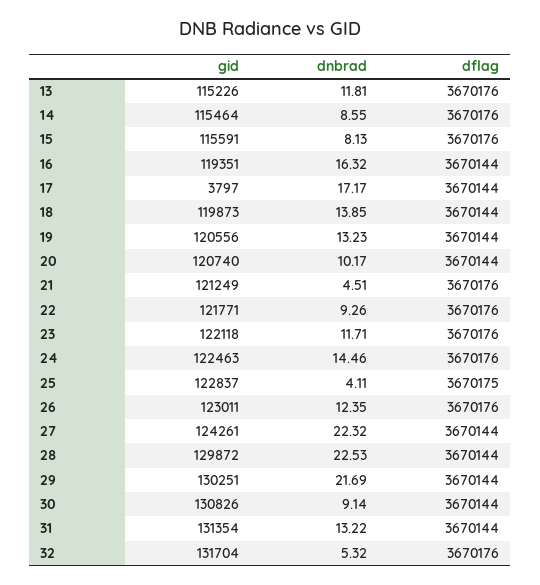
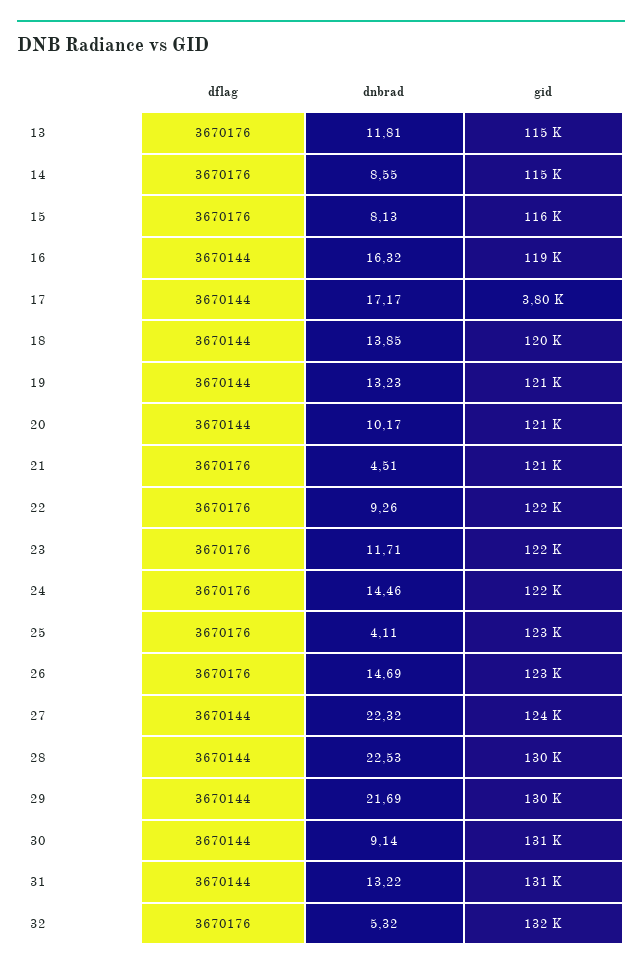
  {
    "gid": {
      "13": 115226,
      "14": 115464,
      "15": 115591,
      "16": 119351,
      "17": 3797,
      "18": 119873,
      "19": 120556,
      "20": 120740,
      "21": 121249,
      "22": 121771,
      "23": 122118,
      "24": 122463,
      "25": 122837,
      "26": 123011,
      "27": 124261,
      "28": 129872,
      "29": 130251,
      "30": 130826,
      "31": 131354,
      "32": 131704
    },
    "dnbrad": {
      "13": 11.81,
      "14": 8.55,
      "15": 8.13,
      "16": 16.32,
      "17": 17.17,
      "18": 13.85,
      "19": 13.23,
      "20": 10.17,
      "21": 4.51,
      "22": 9.26,
      "23": 11.71,
      "24": 14.46,
      "25": 4.11,
-     "26": 12.35,
+     "26": 14.69,
      "27": 22.32,
      "28": 22.53,
      "29": 21.69,
      "30": 9.14,
      "31": 13.22,
      "32": 5.32
    },
    "dflag": {
      "13": 3670176,
      "14": 3670176,
      "15": 3670176,
      "16": 3670144,
      "17": 3670144,
      "18": 3670144,
      "19": 3670144,
      "20": 3670144,
      "21": 3670176,
      "22": 3670176,
      "23": 3670176,
      "24": 3670176,
-     "25": 3670175,
+     "25": 3670176,
      "26": 3670176,
      "27": 3670144,
      "28": 3670144,
      "29": 3670144,
      "30": 3670144,
      "31": 3670144,
      "32": 3670176
    }
  }

